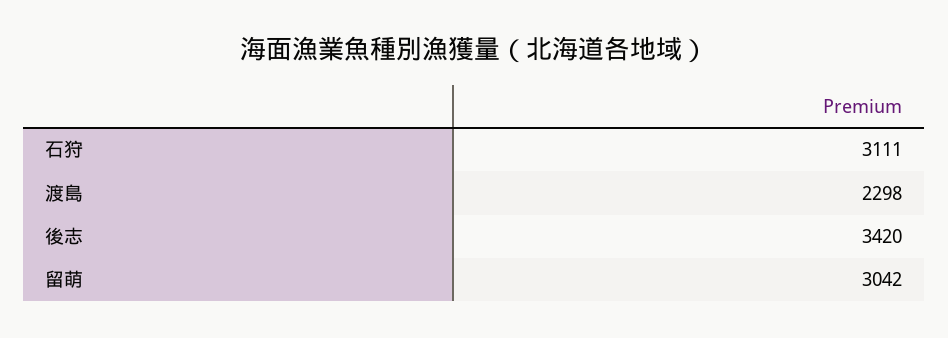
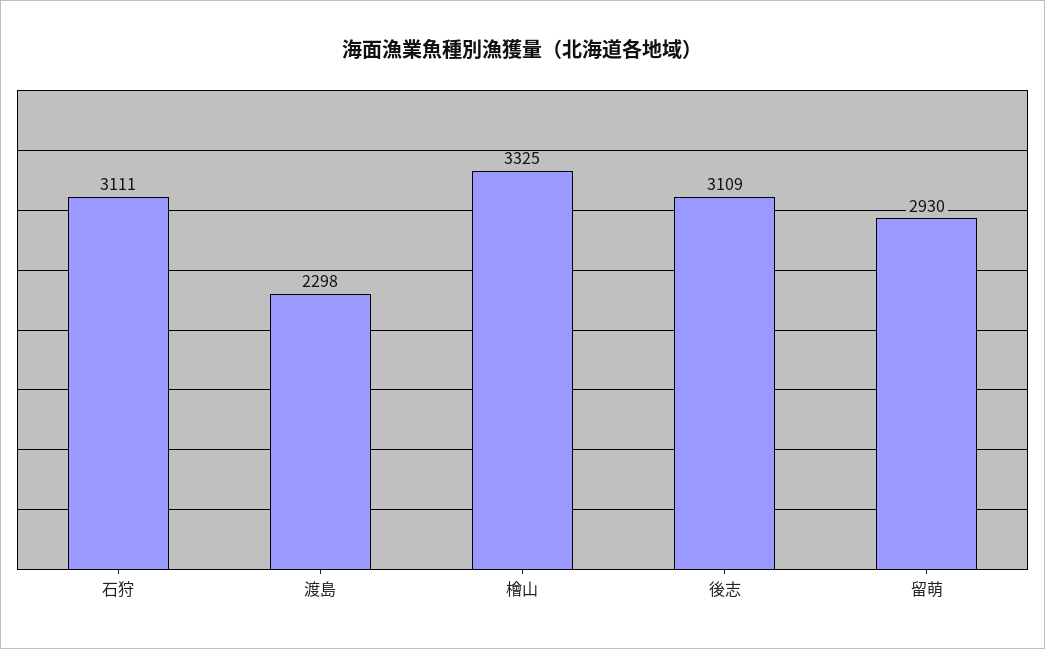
  {
    "石狩": 3111,
    "渡島": 2298,
-   "後志": 3420,
+   "後志": 3109,
-   "留萌": 3042
+   "留萌": 2930,
+   "檜山": 3325
  }

